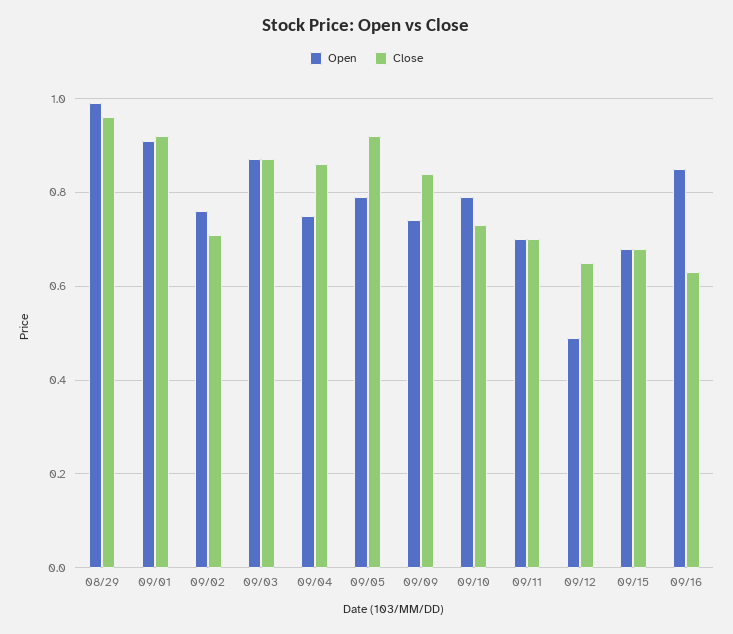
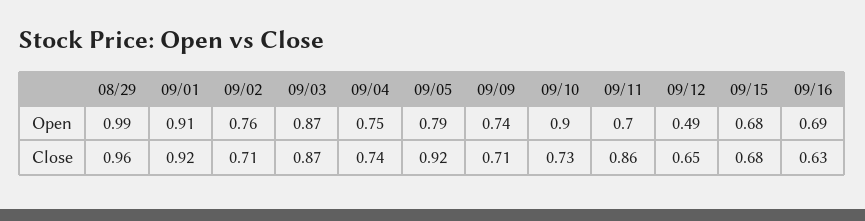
  {
    "Open": {
      "08/29": 0.99,
      "09/01": 0.91,
      "09/02": 0.76,
      "09/03": 0.87,
      "09/04": 0.75,
      "09/05": 0.79,
      "09/09": 0.74,
-     "09/10": 0.8,
+     "09/10": 0.9,
      "09/11": 0.7,
      "09/12": 0.49,
      "09/15": 0.68,
-     "09/16": 0.85
+     "09/16": 0.69
    },
    "Close": {
      "08/29": 0.96,
      "09/01": 0.92,
      "09/02": 0.71,
      "09/03": 0.87,
-     "09/04": 0.85,
+     "09/04": 0.74,
      "09/05": 0.92,
-     "09/09": 0.85,
+     "09/09": 0.71,
      "09/10": 0.73,
-     "09/11": 0.7,
+     "09/11": 0.86,
      "09/12": 0.65,
      "09/15": 0.68,
      "09/16": 0.63
    }
  }

